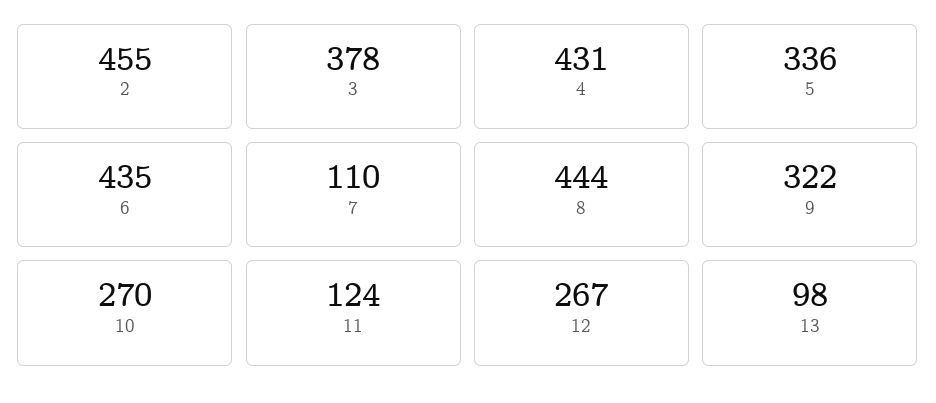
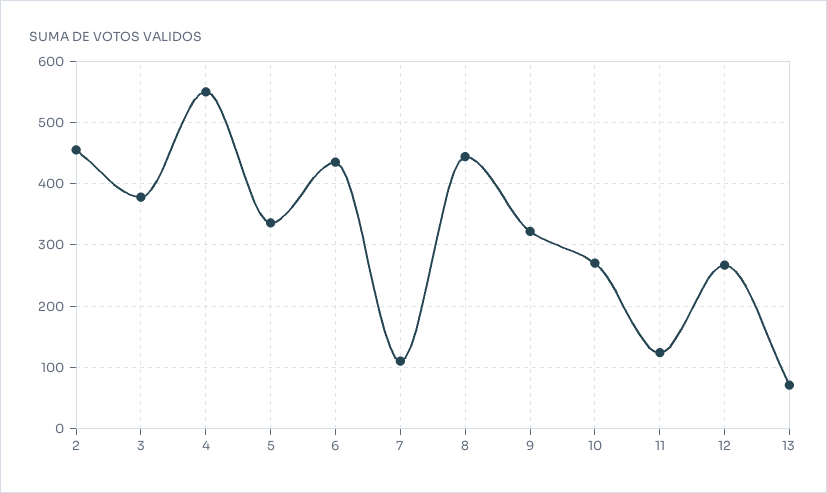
  {
    "2": 455,
    "3": 378,
-   "4": 431,
+   "4": 550,
    "5": 336,
    "6": 435,
    "7": 110,
    "8": 444,
    "9": 322,
    "10": 270,
    "11": 124,
    "12": 267,
-   "13": 98
+   "13": 70
  }

